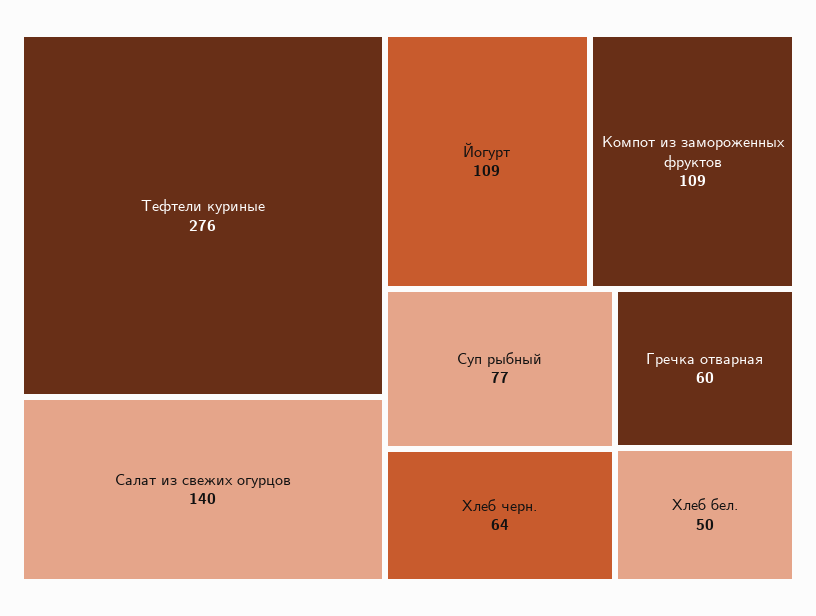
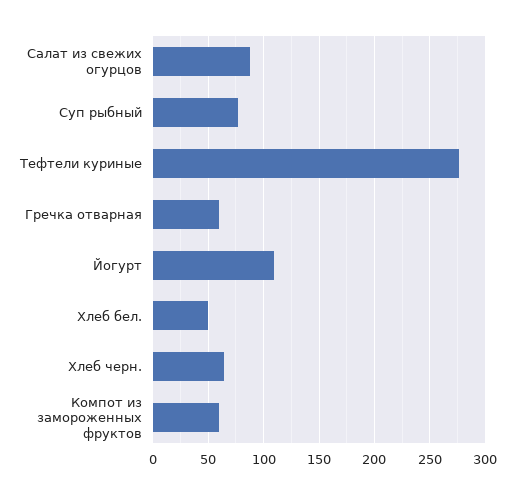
  {
    "Тефтели куриные": 276,
-   "Салат из свежих огурцов": 140,
+   "Салат из свежих огурцов": 90,
    "Йогурт": 109,
-   "Компот из замороженных фруктов": 109,
+   "Компот из замороженных фруктов": 60,
    "Суп рыбный": 77,
    "Хлеб черн.": 64,
    "Гречка отварная": 60,
    "Хлеб бел.": 50
  }

